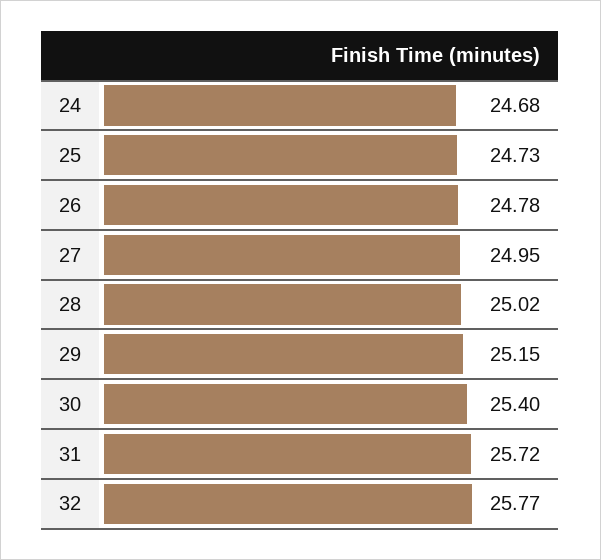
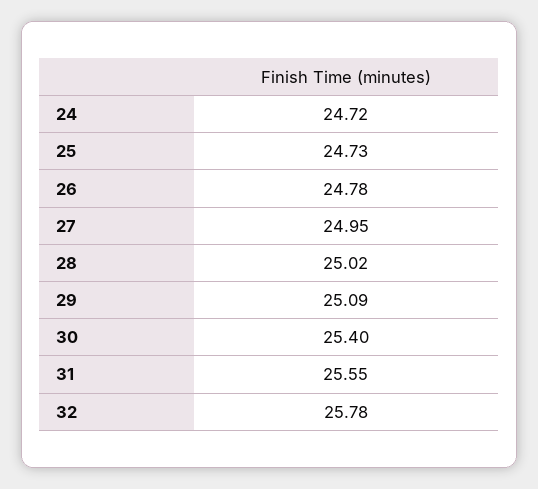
  {
-   "24": 24.68,
+   "24": 24.72,
    "25": 24.73,
    "26": 24.78,
    "27": 24.95,
    "28": 25.02,
-   "29": 25.15,
+   "29": 25.09,
    "30": 25.4,
-   "31": 25.72,
+   "31": 25.55,
-   "32": 25.77
+   "32": 25.78
  }

